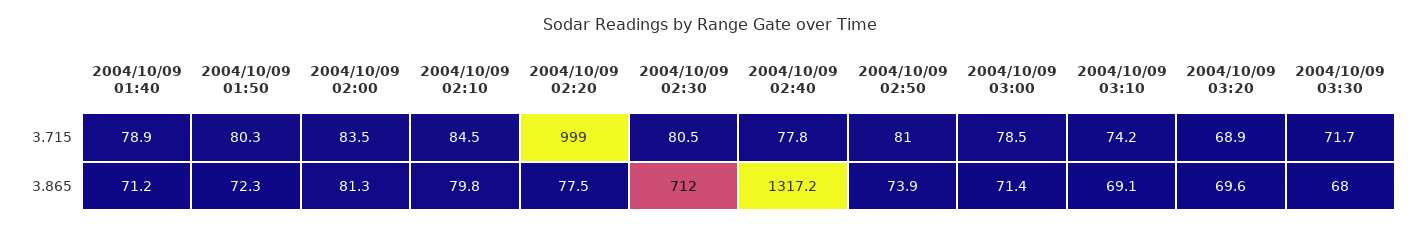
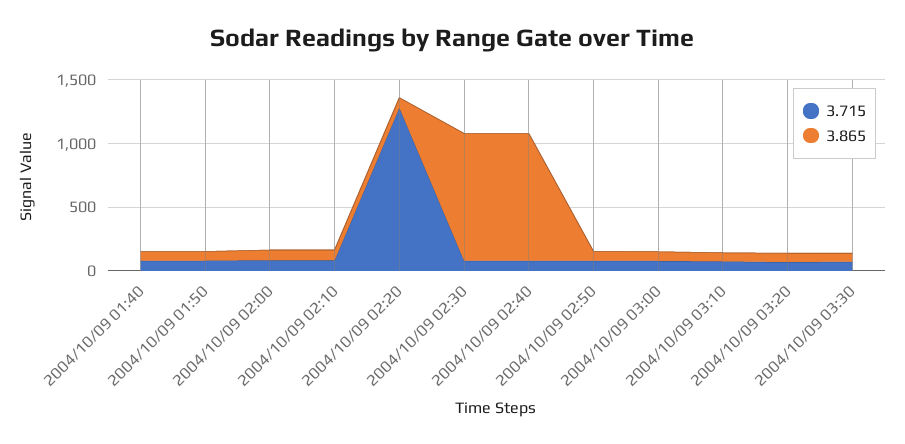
  {
    "3.715": {
      "2004/10/09 01:40": 78.9,
      "2004/10/09 01:50": 80.3,
      "2004/10/09 02:00": 83.5,
      "2004/10/09 02:10": 84.5,
-     "2004/10/09 02:20": 999,
+     "2004/10/09 02:20": 1300,
      "2004/10/09 02:30": 80.5,
      "2004/10/09 02:40": 77.8,
      "2004/10/09 02:50": 81,
      "2004/10/09 03:00": 78.5,
      "2004/10/09 03:10": 74.2,
      "2004/10/09 03:20": 68.9,
      "2004/10/09 03:30": 71.7
    },
    "3.865": {
      "2004/10/09 01:40": 71.2,
      "2004/10/09 01:50": 72.3,
      "2004/10/09 02:00": 81.3,
      "2004/10/09 02:10": 79.8,
      "2004/10/09 02:20": 77.5,
-     "2004/10/09 02:30": 712,
+     "2004/10/09 02:30": 1000,
-     "2004/10/09 02:40": 1317.2,
+     "2004/10/09 02:40": 1000,
      "2004/10/09 02:50": 73.9,
      "2004/10/09 03:00": 71.4,
      "2004/10/09 03:10": 69.1,
      "2004/10/09 03:20": 69.6,
      "2004/10/09 03:30": 68
    }
  }

